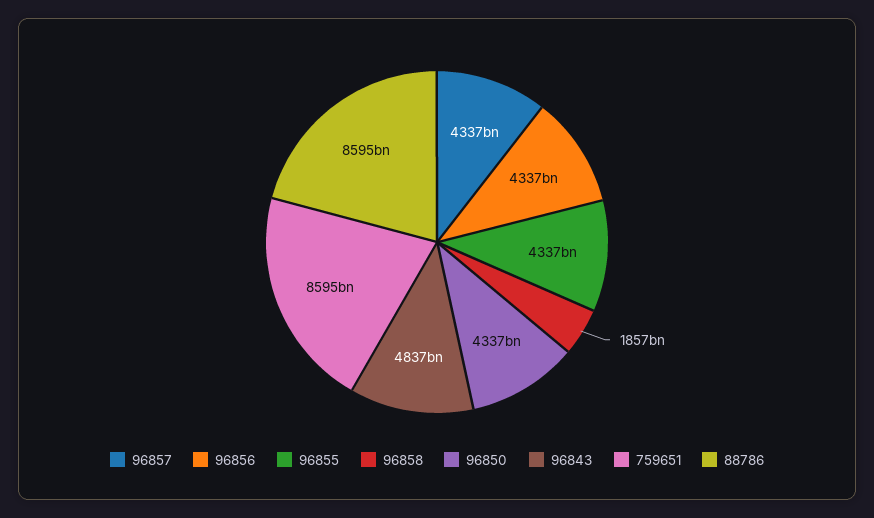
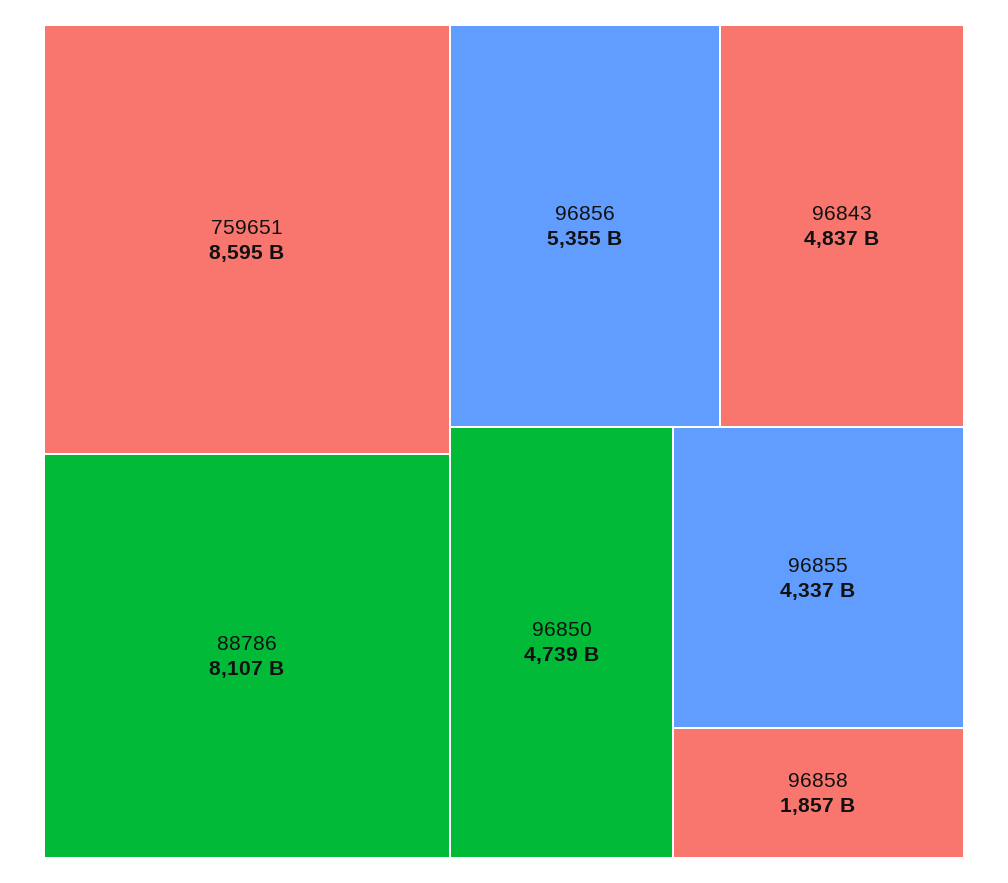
  {
-   "96857": 4337000000000,
-   "96856": 4337000000000,
+   "96856": 5355000000000,
    "96855": 4337000000000,
    "96858": 1857000000000,
-   "96850": 4337000000000,
+   "96850": 4739000000000,
    "96843": 4837000000000,
    "759651": 8595000000000,
-   "88786": 8595000000000
+   "88786": 8107000000000
  }

